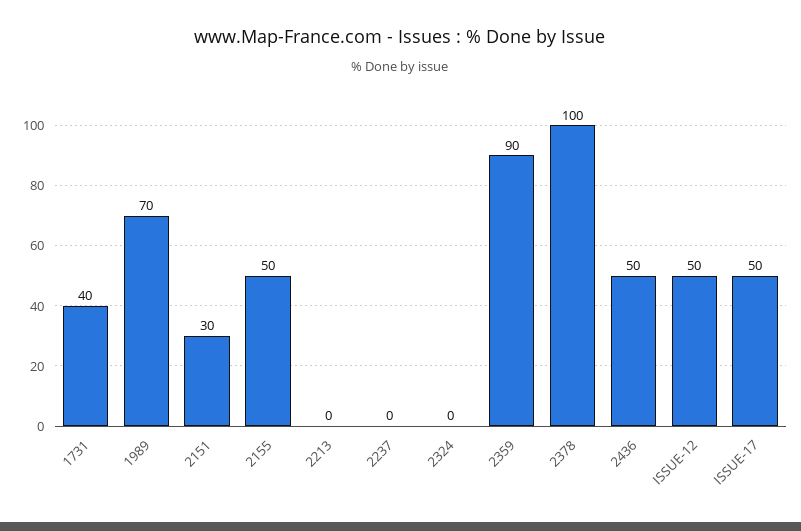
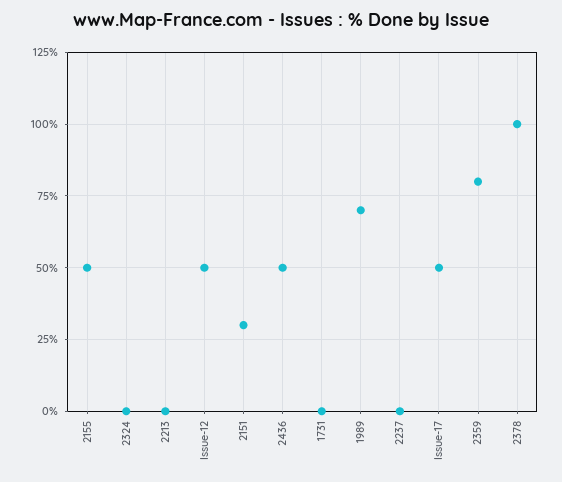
  {
-   "1731": 40,
+   "1731": 0,
    "1989": 70,
    "2151": 30,
    "2155": 50,
    "2213": 0,
    "2237": 0,
    "2324": 0,
-   "2359": 90,
+   "2359": 80,
    "2378": 100,
    "2436": 50,
    "ISSUE-12": 50,
    "ISSUE-17": 50
  }

